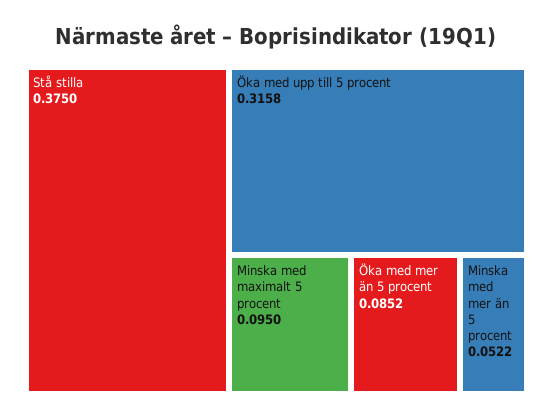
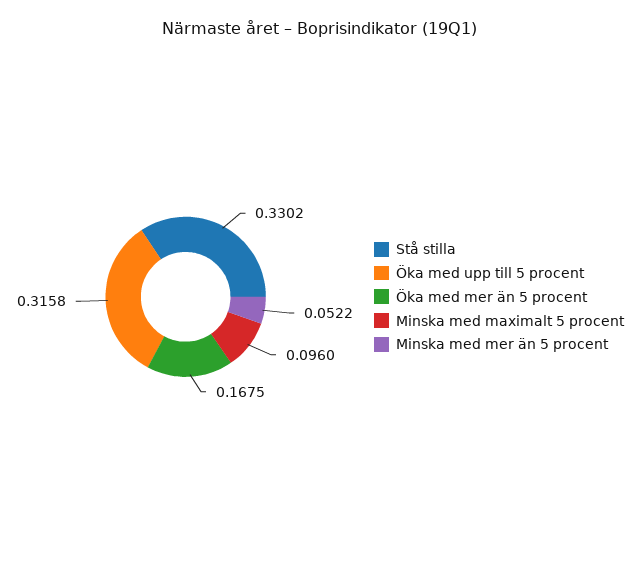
  {
-   "Stå stilla": 0.375,
+   "Stå stilla": 0.3302,
    "Öka med upp till 5 procent": 0.3158,
-   "Minska med maximalt 5 procent": 0.095,
+   "Minska med maximalt 5 procent": 0.096,
-   "Öka med mer än 5 procent": 0.0852,
+   "Öka med mer än 5 procent": 0.1675,
    "Minska med mer än 5 procent": 0.0522
  }

